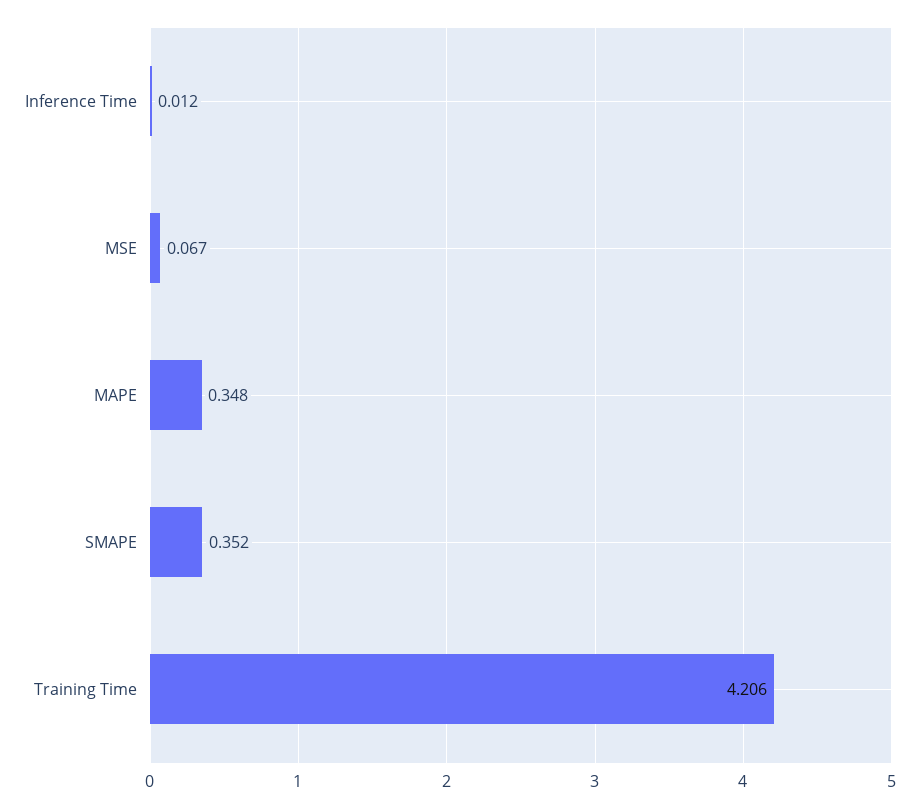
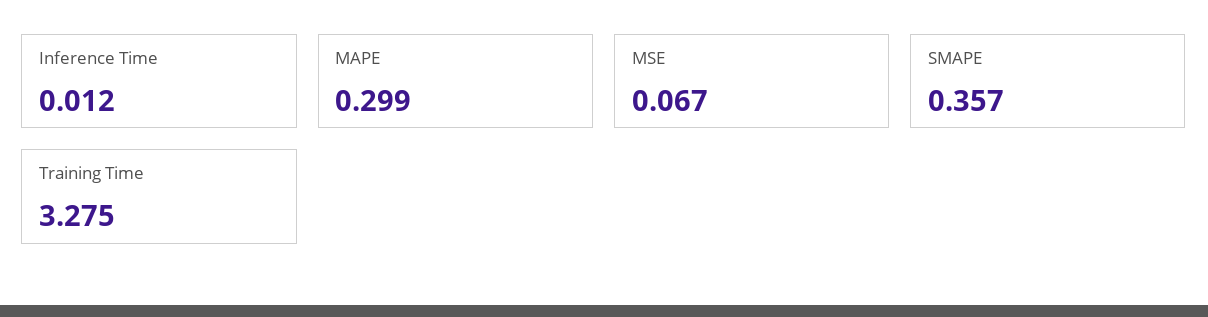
  {
    "Inference Time": 0.012,
    "MSE": 0.067,
-   "MAPE": 0.348,
+   "MAPE": 0.299,
-   "SMAPE": 0.352,
+   "SMAPE": 0.357,
-   "Training Time": 4.206
+   "Training Time": 3.275
  }

